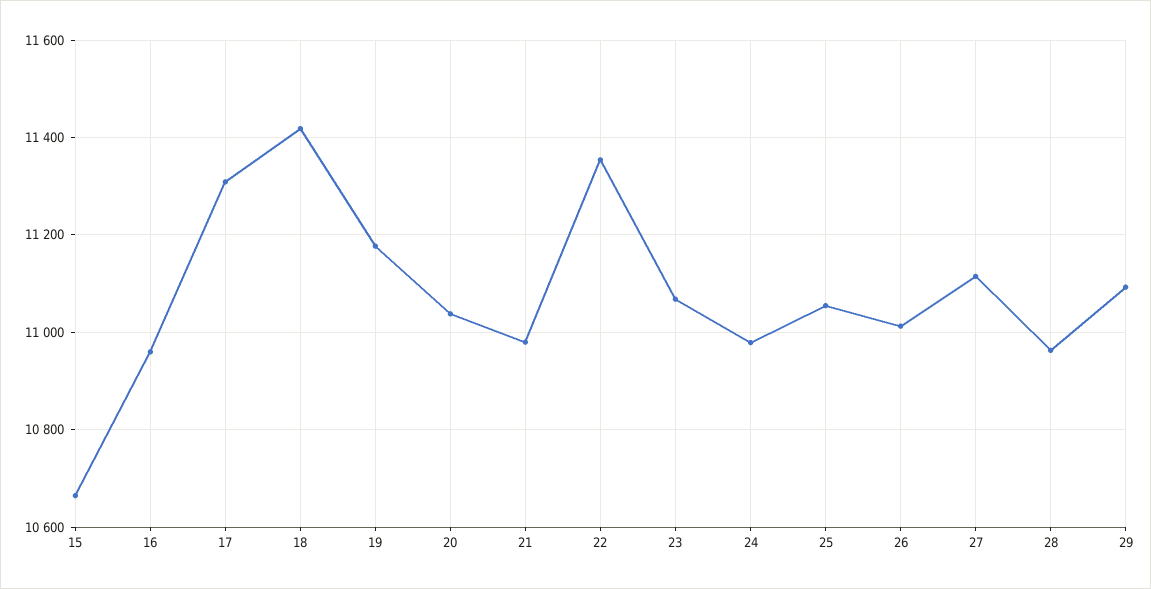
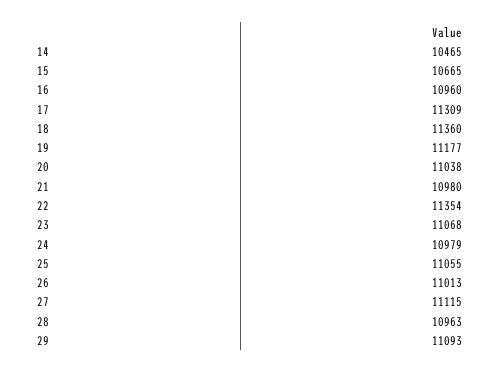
  {
    "15": 10665,
    "16": 10960,
    "17": 11309,
-   "18": 11420,
+   "18": 11360,
    "19": 11177,
    "20": 11038,
    "21": 10980,
    "22": 11354,
    "23": 11068,
    "24": 10979,
    "25": 11055,
    "26": 11013,
    "27": 11115,
    "28": 10963,
-   "29": 11093
+   "29": 11093,
+   "14": 10465
  }

